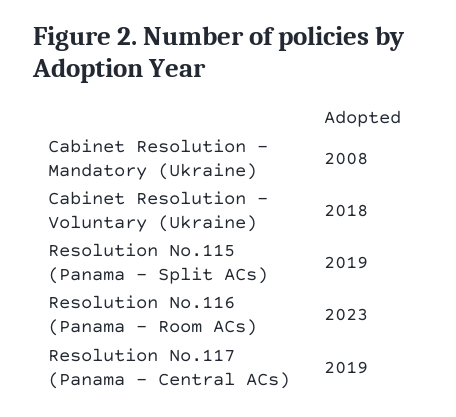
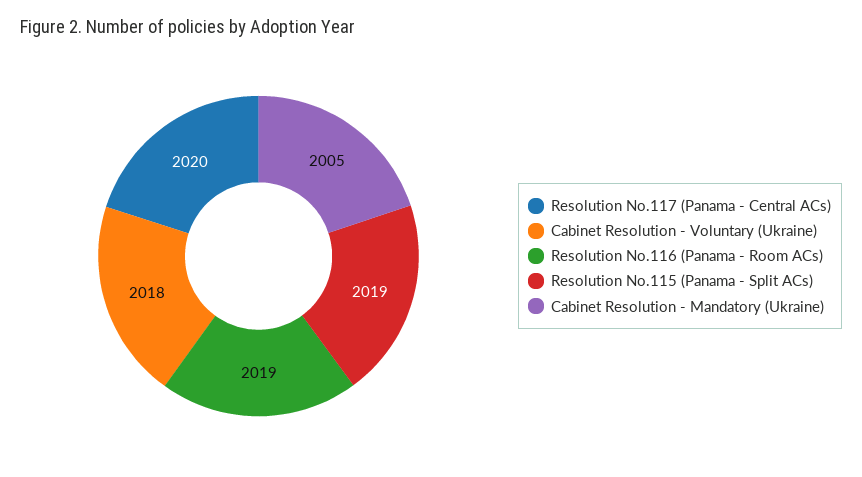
  {
-   "Cabinet Resolution - Mandatory (Ukraine)": 2008,
+   "Cabinet Resolution - Mandatory (Ukraine)": 2005,
    "Cabinet Resolution - Voluntary (Ukraine)": 2018,
    "Resolution No.115 (Panama - Split ACs)": 2019,
-   "Resolution No.116 (Panama - Room ACs)": 2023,
+   "Resolution No.116 (Panama - Room ACs)": 2019,
-   "Resolution No.117 (Panama - Central ACs)": 2019
+   "Resolution No.117 (Panama - Central ACs)": 2020
  }

